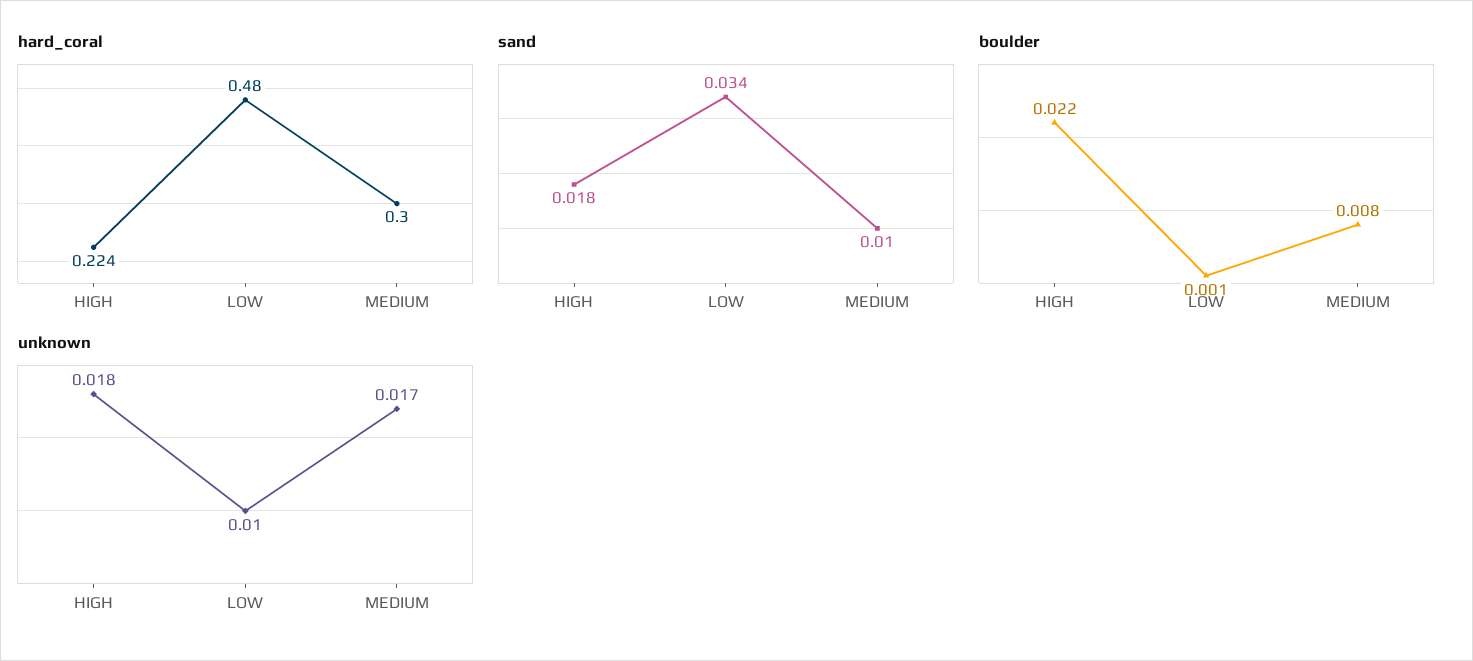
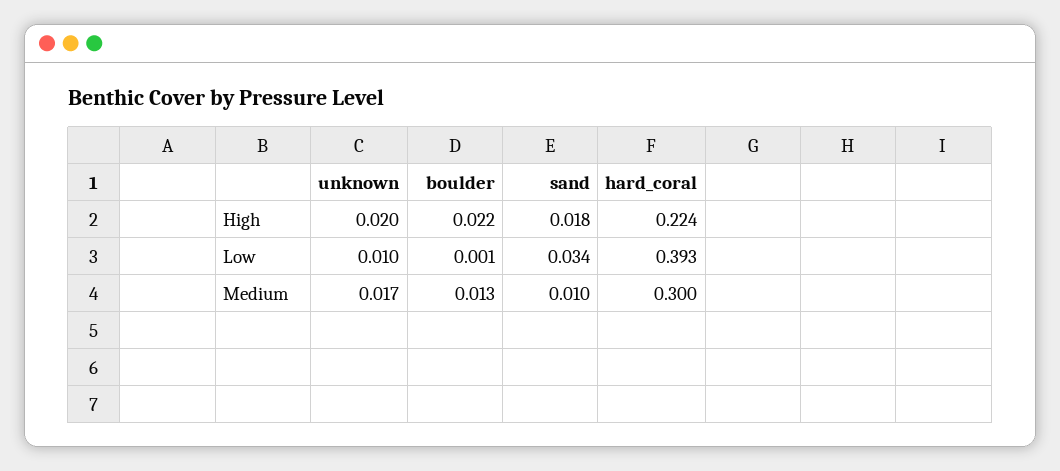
  {
    "hard_coral": {
      "HIGH": 0.224,
-     "LOW": 0.48,
+     "LOW": 0.393,
      "MEDIUM": 0.3
    },
    "sand": {
      "HIGH": 0.018,
      "LOW": 0.034,
      "MEDIUM": 0.01
    },
    "boulder": {
      "HIGH": 0.022,
      "LOW": 0.001,
-     "MEDIUM": 0.008
+     "MEDIUM": 0.013
    },
    "unknown": {
-     "HIGH": 0.018,
+     "HIGH": 0.02,
      "LOW": 0.01,
      "MEDIUM": 0.017
    }
  }

